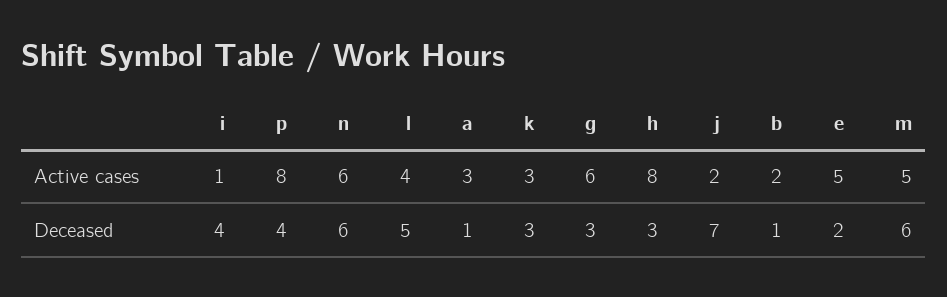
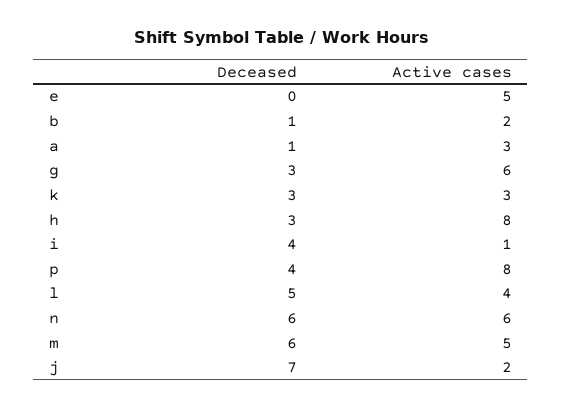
  {
    "i": {
      "Active cases": 1,
      "Deceased": 4
    },
    "p": {
      "Active cases": 8,
      "Deceased": 4
    },
    "n": {
      "Active cases": 6,
      "Deceased": 6
    },
    "l": {
      "Active cases": 4,
      "Deceased": 5
    },
    "a": {
      "Active cases": 3,
      "Deceased": 1
    },
    "k": {
      "Active cases": 3,
      "Deceased": 3
    },
    "g": {
      "Active cases": 6,
      "Deceased": 3
    },
    "h": {
      "Active cases": 8,
      "Deceased": 3
    },
    "j": {
      "Active cases": 2,
      "Deceased": 7
    },
    "b": {
      "Active cases": 2,
      "Deceased": 1
    },
    "e": {
      "Active cases": 5,
-     "Deceased": 2
+     "Deceased": 0
    },
    "m": {
      "Active cases": 5,
      "Deceased": 6
    }
  }

